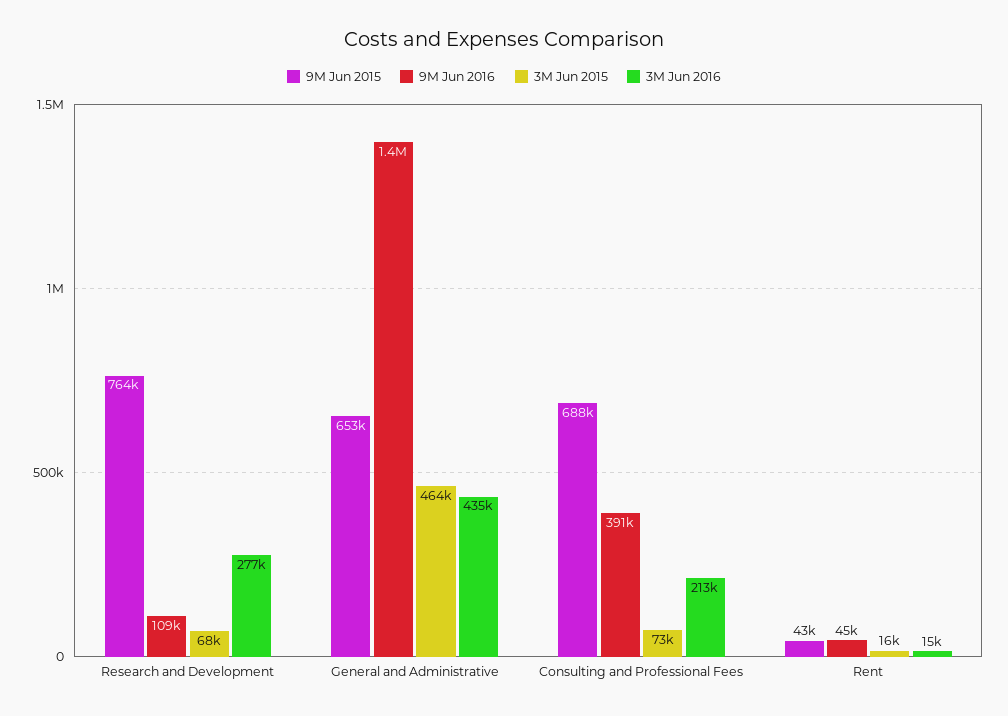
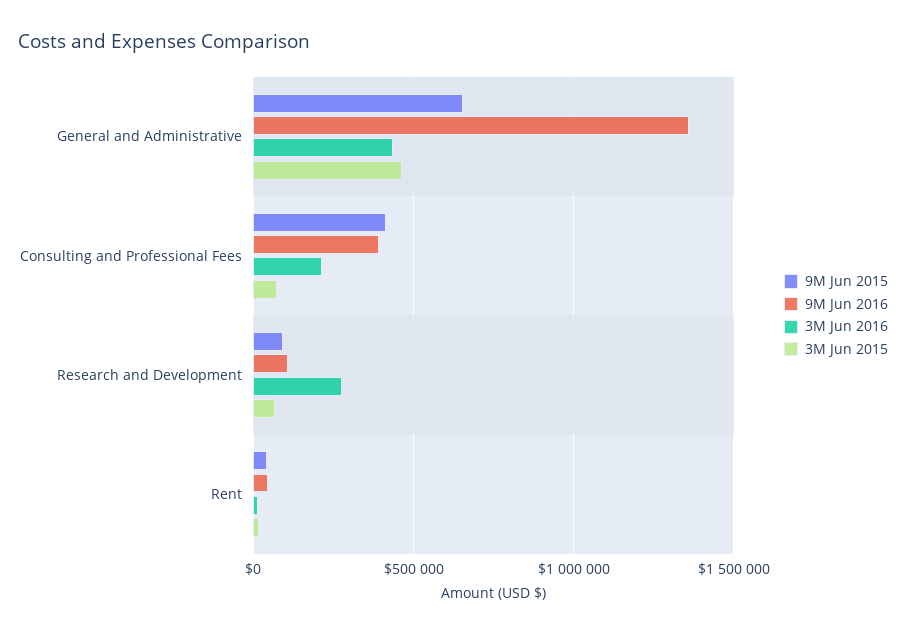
  {
    "9M Jun 2015": {
-     "Research and Development": 764000,
+     "Research and Development": 100000,
      "General and Administrative": 653000,
-     "Consulting and Professional Fees": 688000,
+     "Consulting and Professional Fees": 400000,
      "Rent": 43000
    },
    "9M Jun 2016": {
      "Research and Development": 109000,
      "General and Administrative": 1400000,
      "Consulting and Professional Fees": 391000,
      "Rent": 45000
    },
    "3M Jun 2015": {
      "Research and Development": 68000,
      "General and Administrative": 464000,
      "Consulting and Professional Fees": 73000,
      "Rent": 16000
    },
    "3M Jun 2016": {
      "Research and Development": 277000,
      "General and Administrative": 435000,
      "Consulting and Professional Fees": 213000,
      "Rent": 15000
    }
  }

